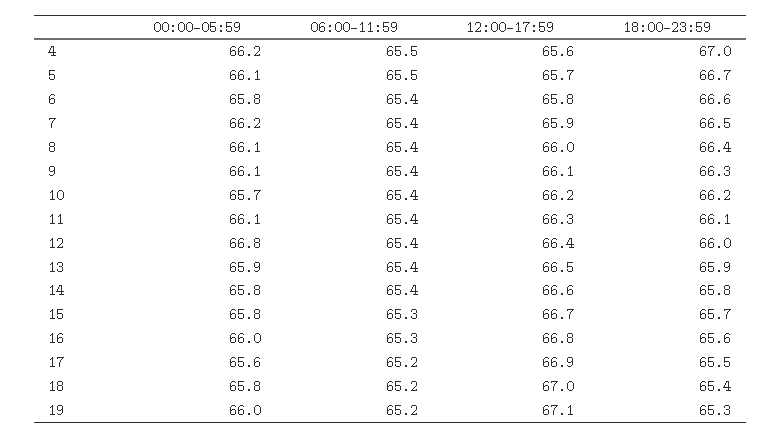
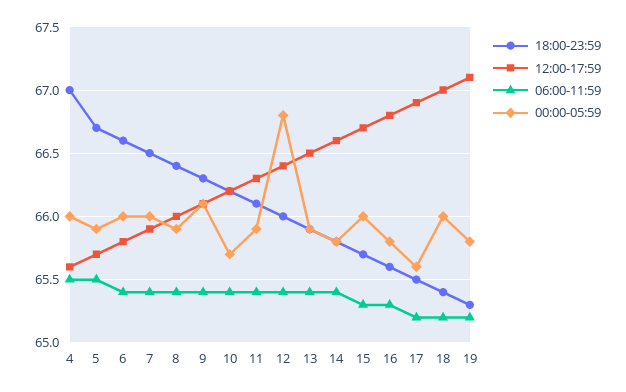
  {
    "00:00-05:59": {
-     "4": 66.2,
+     "4": 66,
-     "5": 66.1,
+     "5": 65.9,
-     "6": 65.8,
+     "6": 66,
-     "7": 66.2,
+     "7": 66,
-     "8": 66.1,
+     "8": 65.9,
      "9": 66.1,
      "10": 65.7,
-     "11": 66.1,
+     "11": 65.9,
      "12": 66.8,
      "13": 65.9,
      "14": 65.8,
-     "15": 65.8,
+     "15": 66,
-     "16": 66,
+     "16": 65.8,
      "17": 65.6,
-     "18": 65.8,
+     "18": 66,
-     "19": 66
+     "19": 65.8
    },
    "06:00-11:59": {
      "4": 65.5,
      "5": 65.5,
      "6": 65.4,
      "7": 65.4,
      "8": 65.4,
      "9": 65.4,
      "10": 65.4,
      "11": 65.4,
      "12": 65.4,
      "13": 65.4,
      "14": 65.4,
      "15": 65.3,
      "16": 65.3,
      "17": 65.2,
      "18": 65.2,
      "19": 65.2
    },
    "12:00-17:59": {
      "4": 65.6,
      "5": 65.7,
      "6": 65.8,
      "7": 65.9,
      "8": 66,
      "9": 66.1,
      "10": 66.2,
      "11": 66.3,
      "12": 66.4,
      "13": 66.5,
      "14": 66.6,
      "15": 66.7,
      "16": 66.8,
      "17": 66.9,
      "18": 67,
      "19": 67.1
    },
    "18:00-23:59": {
      "4": 67,
      "5": 66.7,
      "6": 66.6,
      "7": 66.5,
      "8": 66.4,
      "9": 66.3,
      "10": 66.2,
      "11": 66.1,
      "12": 66,
      "13": 65.9,
      "14": 65.8,
      "15": 65.7,
      "16": 65.6,
      "17": 65.5,
      "18": 65.4,
      "19": 65.3
    }
  }

